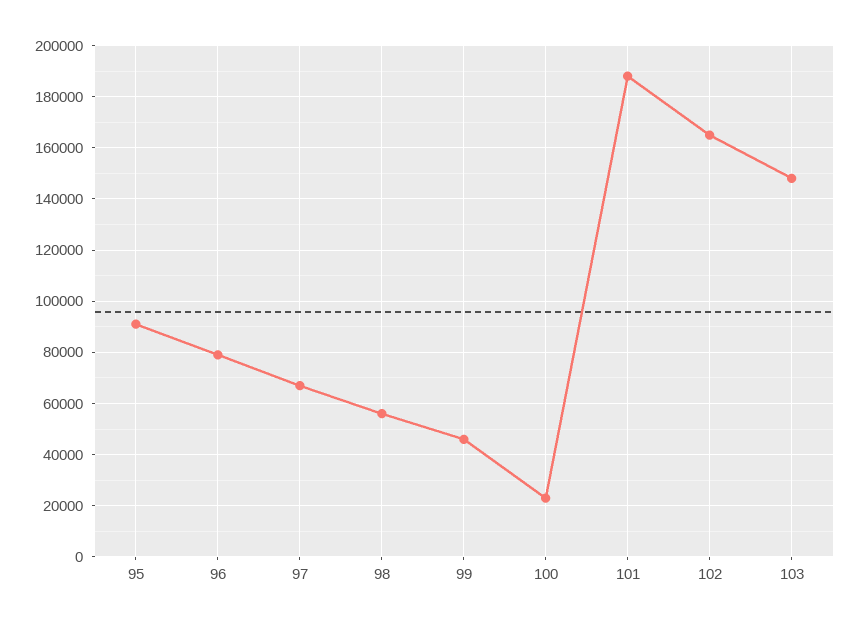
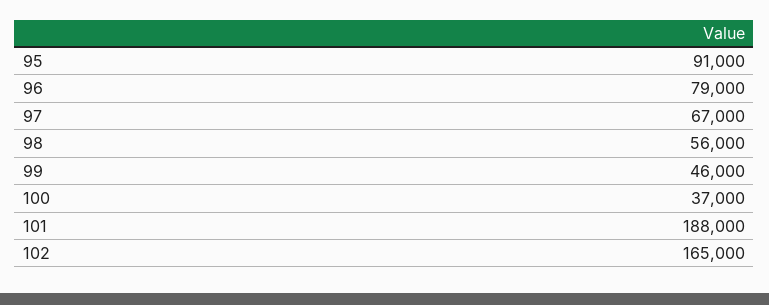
  {
    "95": 91000,
    "96": 79000,
    "97": 67000,
    "98": 56000,
    "99": 46000,
-   "100": 22500,
+   "100": 37000,
    "101": 188000,
-   "102": 165000,
+   "102": 165000
-   "103": 147500
  }

